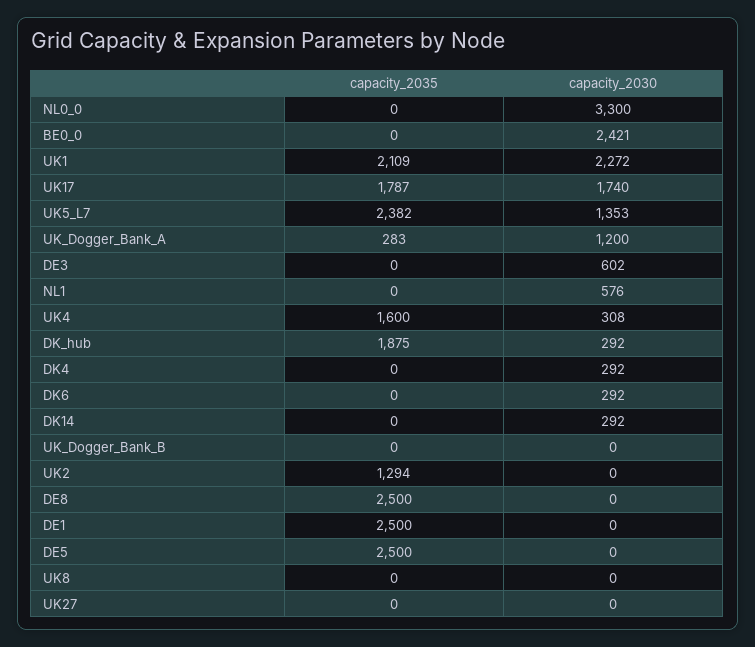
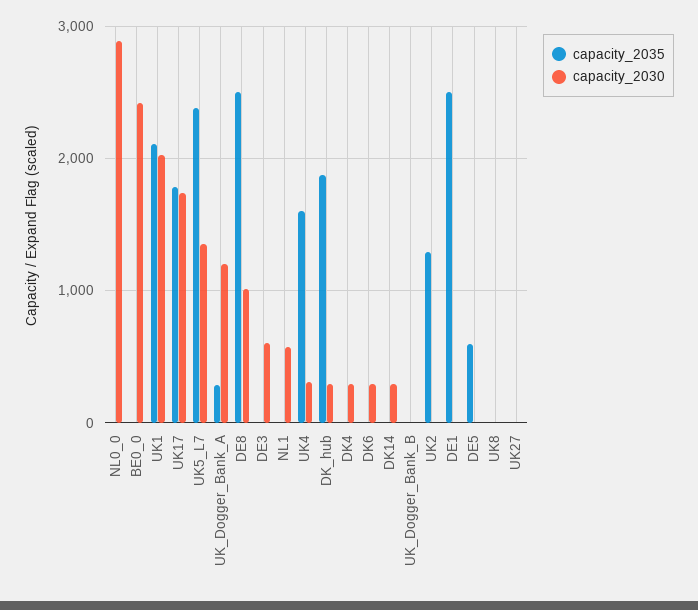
  {
    "capacity_2035": {
      "NL0_0": 0,
      "BE0_0": 0,
      "UK1": 2109,
      "UK17": 1787,
      "UK5_L7": 2382,
      "UK_Dogger_Bank_A": 283,
      "DE3": 0,
      "NL1": 0,
      "UK4": 1600,
      "DK_hub": 1875,
      "DK4": 0,
      "DK6": 0,
      "DK14": 0,
      "UK_Dogger_Bank_B": 0,
      "UK2": 1294,
      "DE8": 2500,
      "DE1": 2500,
-     "DE5": 2500,
+     "DE5": 600,
      "UK8": 0,
      "UK27": 0
    },
    "capacity_2030": {
-     "NL0_0": 3300,
+     "NL0_0": 2900,
      "BE0_0": 2421,
-     "UK1": 2272,
+     "UK1": 2000,
      "UK17": 1740,
      "UK5_L7": 1353,
      "UK_Dogger_Bank_A": 1200,
      "DE3": 602,
      "NL1": 576,
      "UK4": 308,
      "DK_hub": 292,
      "DK4": 292,
      "DK6": 292,
      "DK14": 292,
      "UK_Dogger_Bank_B": 0,
      "UK2": 0,
-     "DE8": 0,
+     "DE8": 1000,
      "DE1": 0,
      "DE5": 0,
      "UK8": 0,
      "UK27": 0
    }
  }

